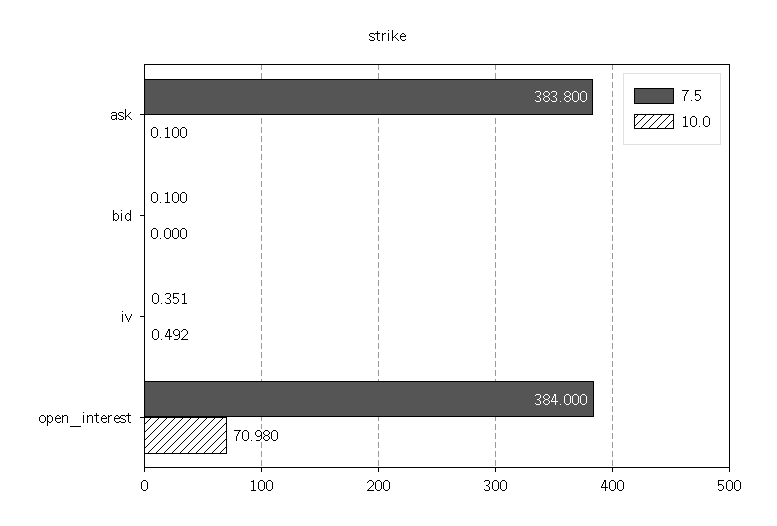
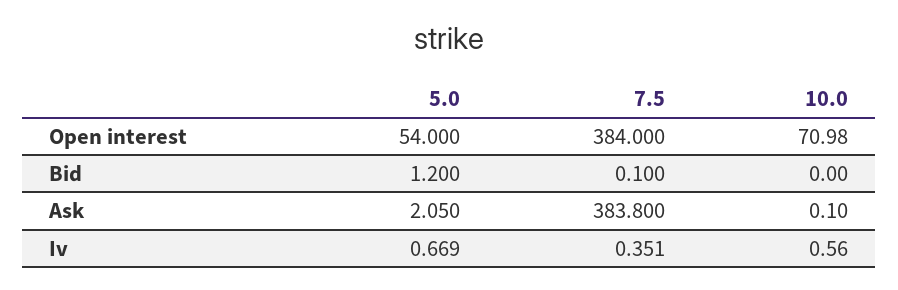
  {
    "7.5": {
      "ask": 383.8,
      "bid": 0.1,
      "iv": 0.351,
      "open_interest": 384
    },
    "10.0": {
      "ask": 0.1,
      "bid": 0,
-     "iv": 0.492,
+     "iv": 0.56,
      "open_interest": 70.98
-   }
+   },
+   "5.0": {
+     "open_interest": 54,
+     "bid": 1.2,
+     "ask": 2.05,
+     "iv": 0.669
+   }
  }

